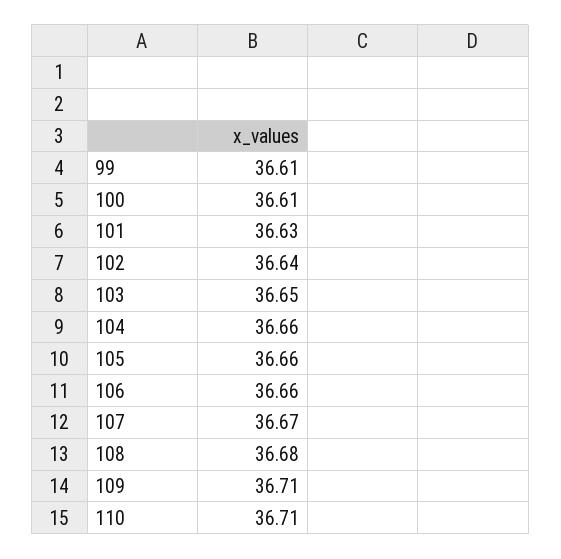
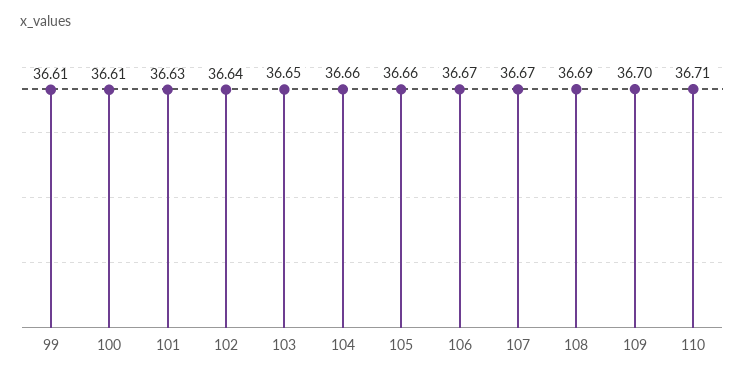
  {
    "99": 36.61,
    "100": 36.61,
    "101": 36.63,
    "102": 36.64,
    "103": 36.65,
    "104": 36.66,
    "105": 36.66,
-   "106": 36.66,
+   "106": 36.67,
    "107": 36.67,
-   "108": 36.68,
+   "108": 36.69,
-   "109": 36.71,
+   "109": 36.7,
    "110": 36.71
  }

